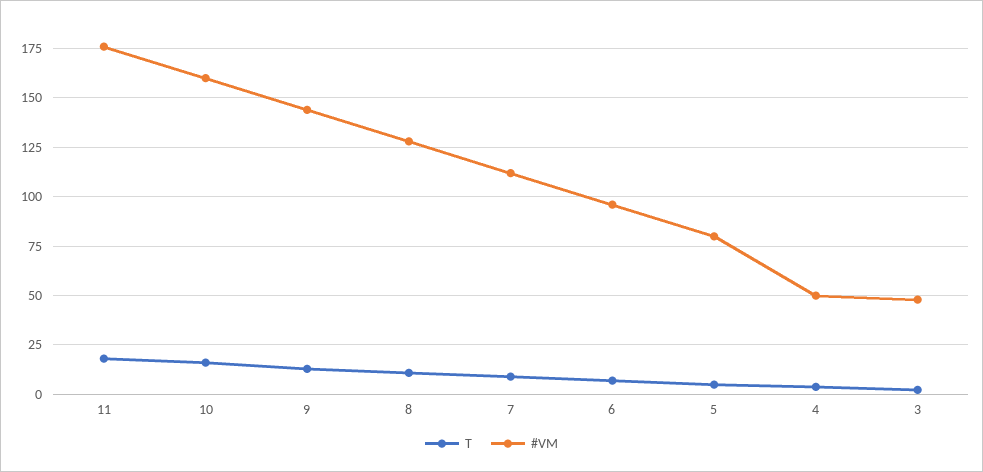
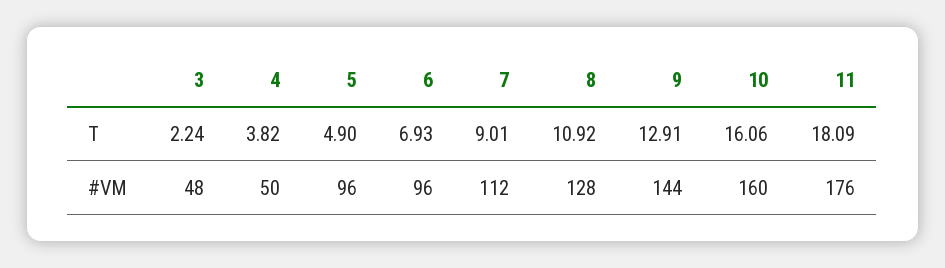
  {
    "T": {
      "11": 18.09,
      "10": 16.06,
      "9": 12.91,
      "8": 10.92,
      "7": 9.01,
      "6": 6.93,
      "5": 4.9,
      "4": 3.82,
      "3": 2.24
    },
    "#VM": {
      "11": 176,
      "10": 160,
      "9": 144,
      "8": 128,
      "7": 112,
      "6": 96,
-     "5": 80,
+     "5": 96,
      "4": 50,
      "3": 48
    }
  }

